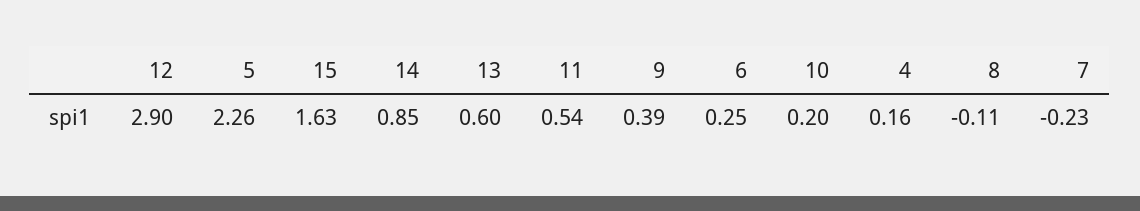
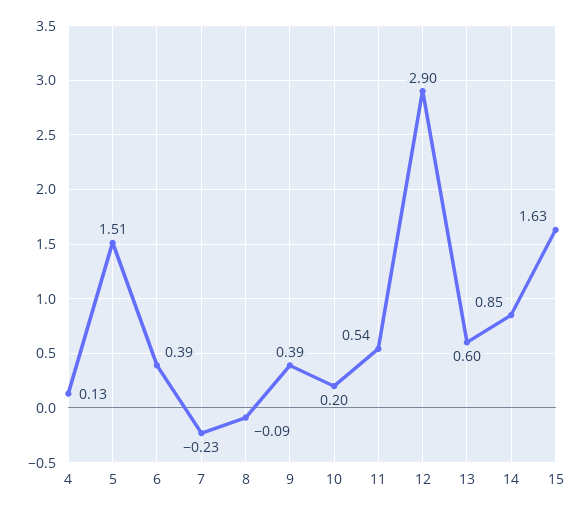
  {
    "12": 2.9,
-   "5": 2.26,
+   "5": 1.51,
    "15": 1.63,
    "14": 0.85,
    "13": 0.6,
    "11": 0.54,
    "9": 0.39,
-   "6": 0.25,
+   "6": 0.39,
    "10": 0.2,
-   "4": 0.16,
+   "4": 0.13,
-   "8": -0.11,
+   "8": -0.09,
    "7": -0.23
  }

